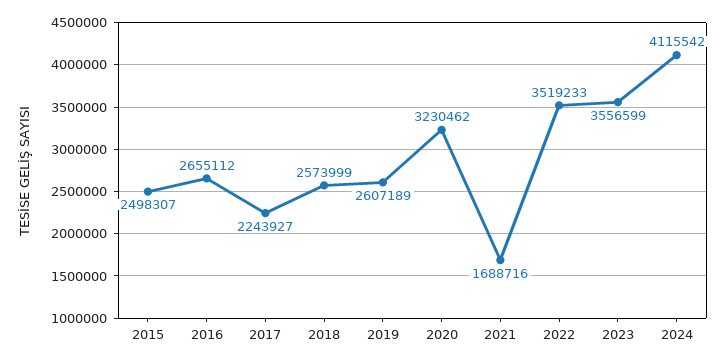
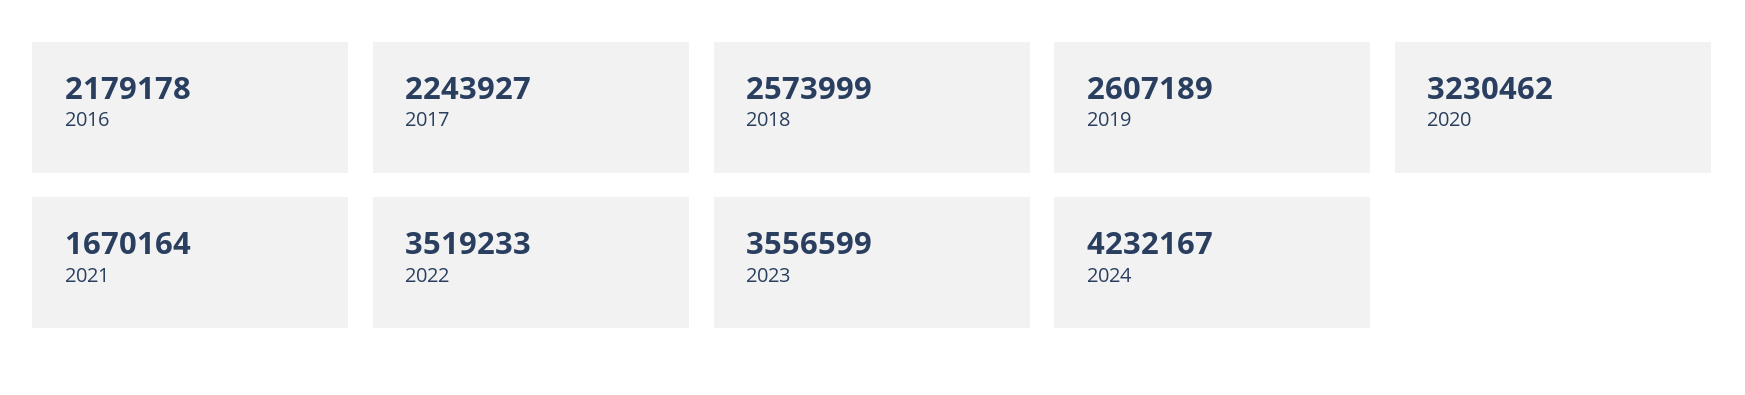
  {
-   "2015": 2498307,
-   "2016": 2655112,
+   "2016": 2179178,
    "2017": 2243927,
    "2018": 2573999,
    "2019": 2607189,
    "2020": 3230462,
-   "2021": 1688716,
+   "2021": 1670164,
    "2022": 3519233,
    "2023": 3556599,
-   "2024": 4115542
+   "2024": 4232167
  }

